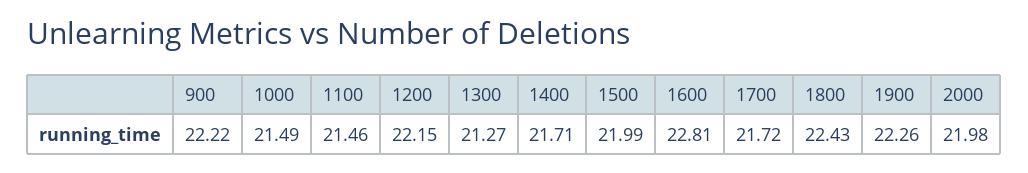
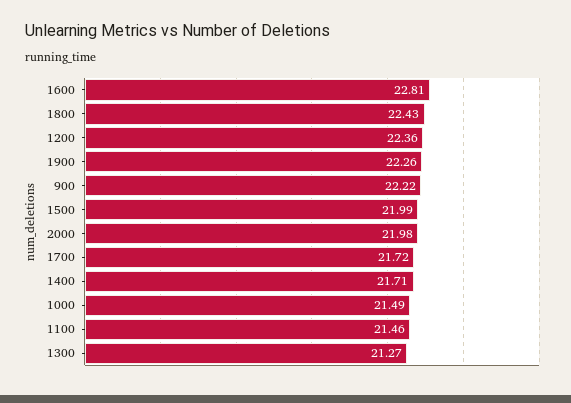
  {
    "900": 22.22,
    "1000": 21.49,
    "1100": 21.46,
-   "1200": 22.15,
+   "1200": 22.36,
    "1300": 21.27,
    "1400": 21.71,
    "1500": 21.99,
    "1600": 22.81,
    "1700": 21.72,
    "1800": 22.43,
    "1900": 22.26,
    "2000": 21.98
  }

